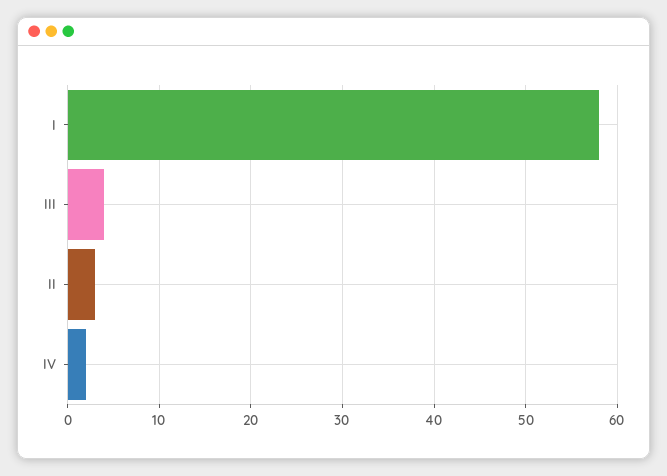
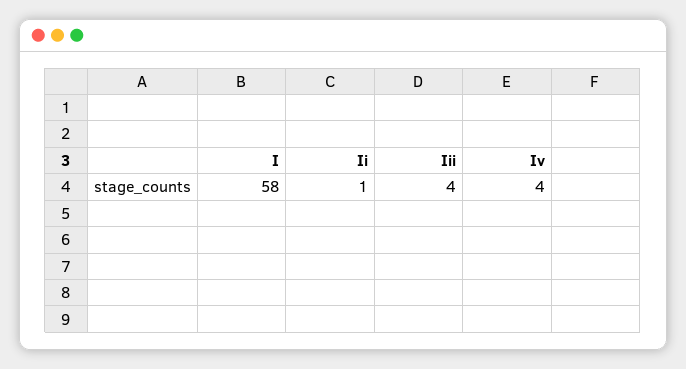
  {
    "I": 58,
    "III": 4,
-   "II": 3,
+   "II": 1,
-   "IV": 2
+   "IV": 4
  }

